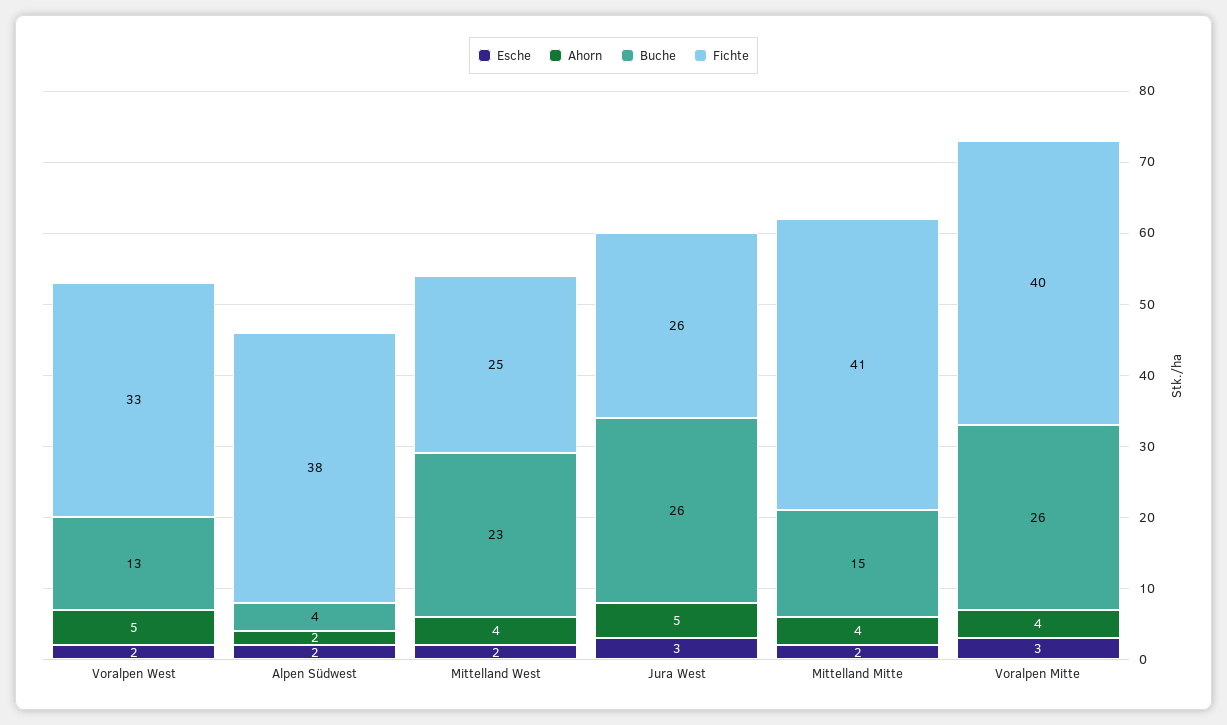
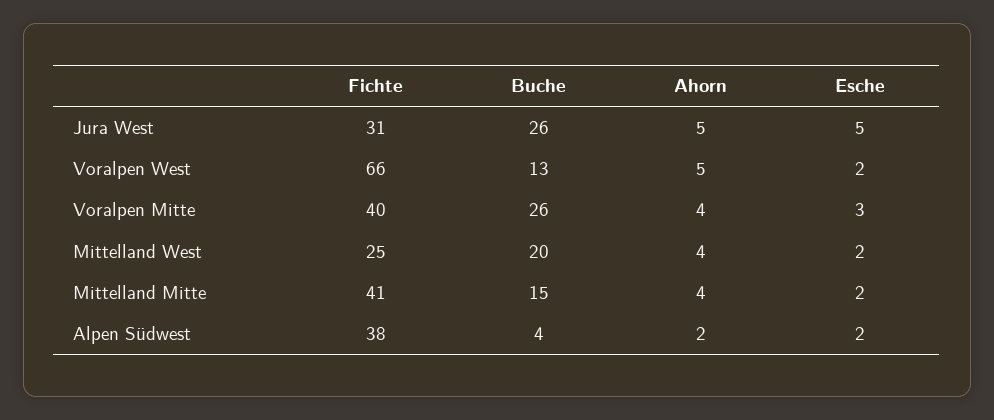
  {
    "Esche": {
      "Voralpen West": 2,
      "Alpen Südwest": 2,
      "Mittelland West": 2,
-     "Jura West": 3,
+     "Jura West": 5,
      "Mittelland Mitte": 2,
      "Voralpen Mitte": 3
    },
    "Ahorn": {
      "Voralpen West": 5,
      "Alpen Südwest": 2,
      "Mittelland West": 4,
      "Jura West": 5,
      "Mittelland Mitte": 4,
      "Voralpen Mitte": 4
    },
    "Buche": {
      "Voralpen West": 13,
      "Alpen Südwest": 4,
-     "Mittelland West": 23,
+     "Mittelland West": 20,
      "Jura West": 26,
      "Mittelland Mitte": 15,
      "Voralpen Mitte": 26
    },
    "Fichte": {
-     "Voralpen West": 33,
+     "Voralpen West": 66,
      "Alpen Südwest": 38,
      "Mittelland West": 25,
-     "Jura West": 26,
+     "Jura West": 31,
      "Mittelland Mitte": 41,
      "Voralpen Mitte": 40
    }
  }

